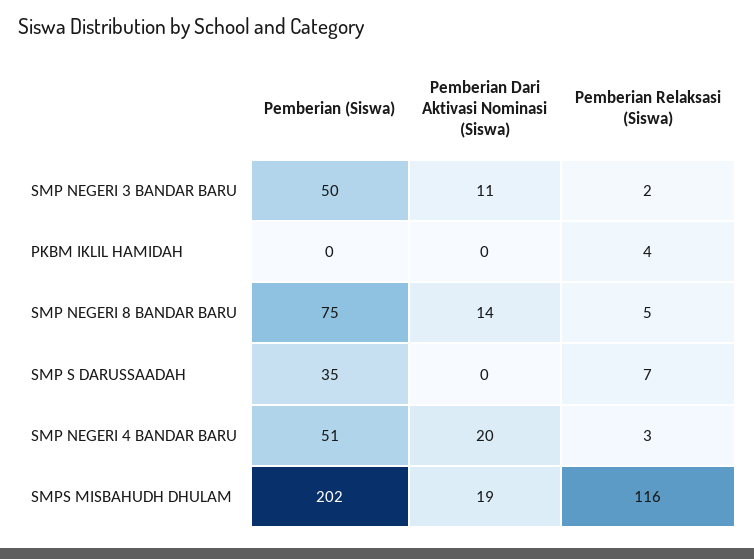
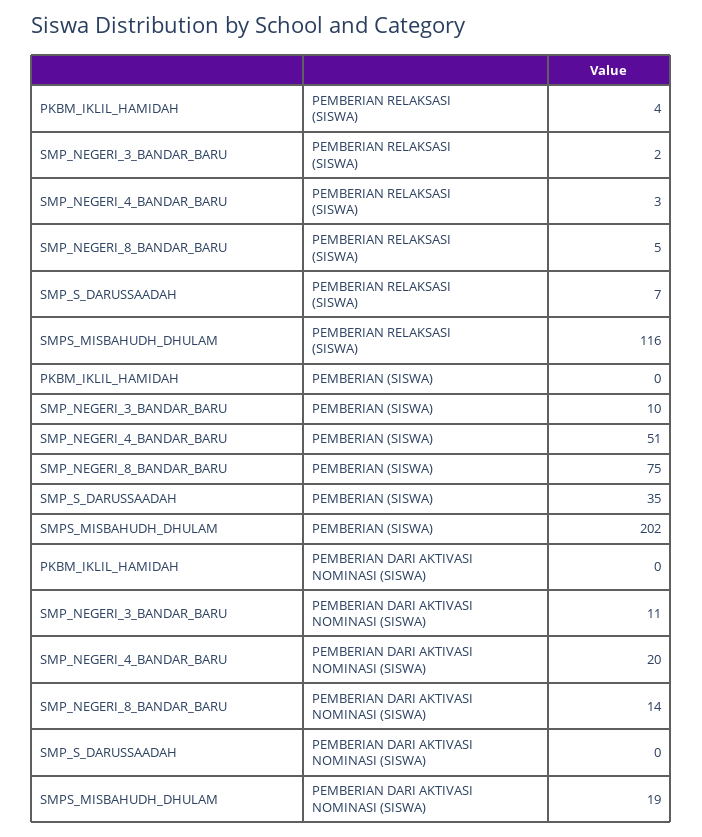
  {
    "Pemberian (Siswa)": {
-     "SMP NEGERI 3 BANDAR BARU": 50,
+     "SMP NEGERI 3 BANDAR BARU": 10,
      "PKBM IKLIL HAMIDAH": 0,
      "SMP NEGERI 8 BANDAR BARU": 75,
      "SMP S DARUSSAADAH": 35,
      "SMP NEGERI 4 BANDAR BARU": 51,
      "SMPS MISBAHUDH DHULAM": 202
    },
    "Pemberian Dari Aktivasi Nominasi (Siswa)": {
      "SMP NEGERI 3 BANDAR BARU": 11,
      "PKBM IKLIL HAMIDAH": 0,
      "SMP NEGERI 8 BANDAR BARU": 14,
      "SMP S DARUSSAADAH": 0,
      "SMP NEGERI 4 BANDAR BARU": 20,
      "SMPS MISBAHUDH DHULAM": 19
    },
    "Pemberian Relaksasi (Siswa)": {
      "SMP NEGERI 3 BANDAR BARU": 2,
      "PKBM IKLIL HAMIDAH": 4,
      "SMP NEGERI 8 BANDAR BARU": 5,
      "SMP S DARUSSAADAH": 7,
      "SMP NEGERI 4 BANDAR BARU": 3,
      "SMPS MISBAHUDH DHULAM": 116
    }
  }

